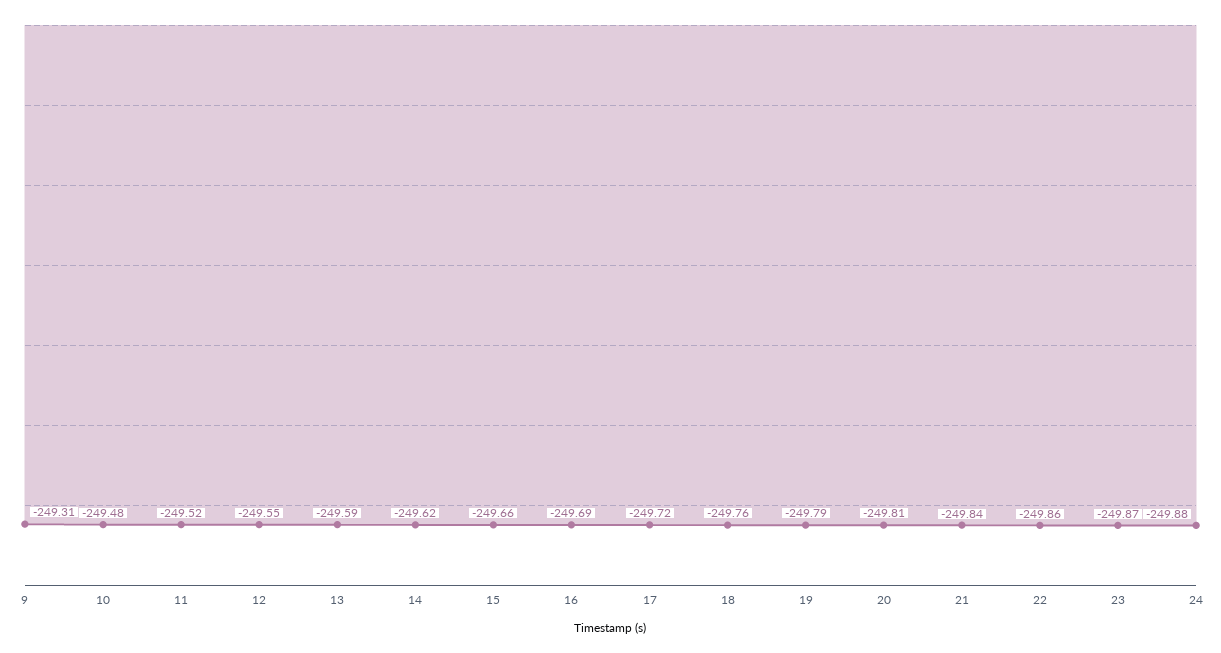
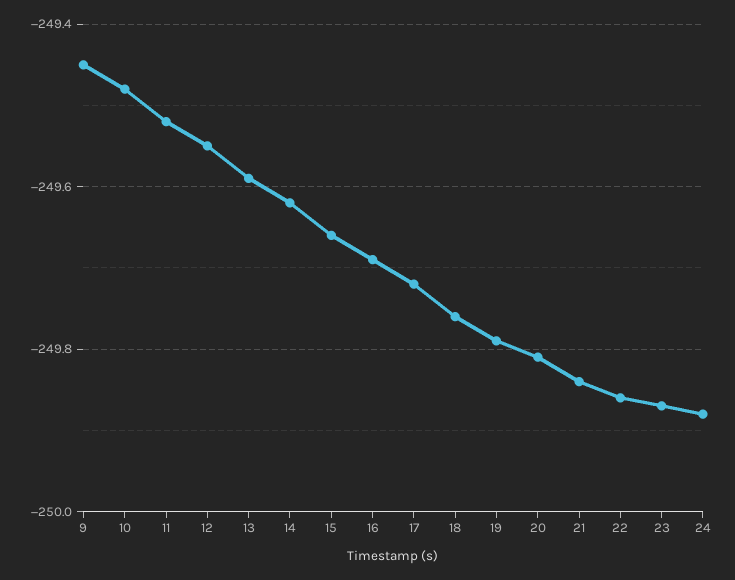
  {
-   "9": -249.31,
+   "9": -249.45,
    "10": -249.48,
    "11": -249.52,
    "12": -249.55,
    "13": -249.59,
    "14": -249.62,
    "15": -249.66,
    "16": -249.69,
    "17": -249.72,
    "18": -249.76,
    "19": -249.79,
    "20": -249.81,
    "21": -249.84,
    "22": -249.86,
    "23": -249.87,
    "24": -249.88
  }

